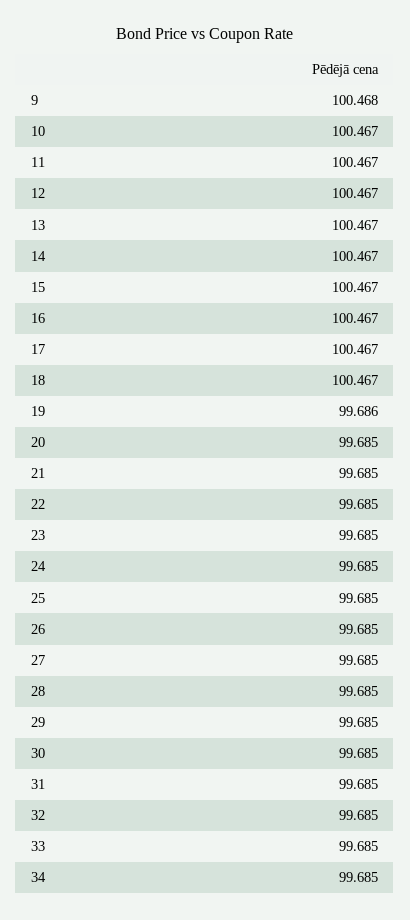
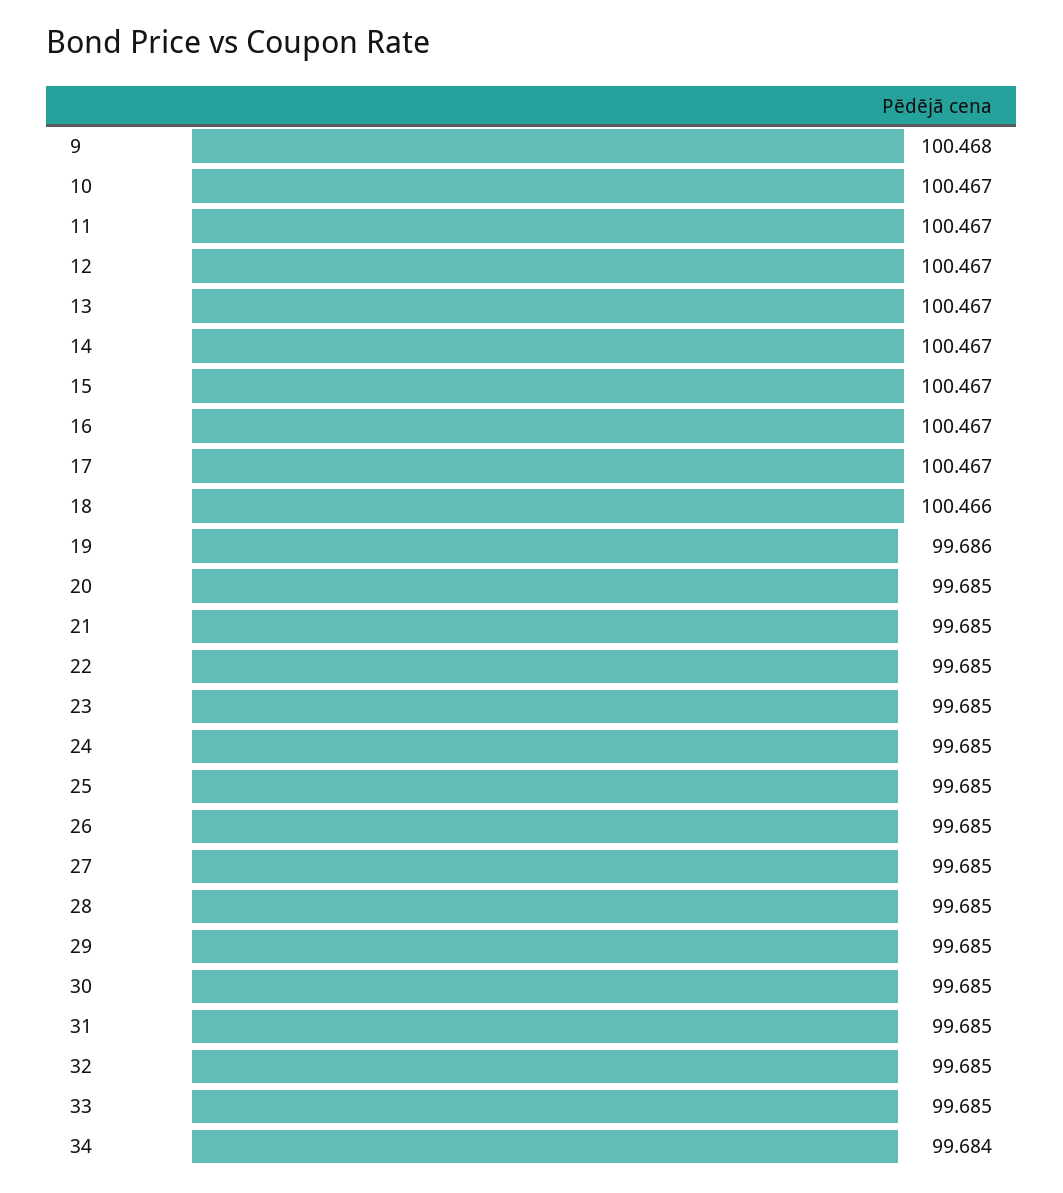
  {
    "9": 100.468,
    "10": 100.467,
    "11": 100.467,
    "12": 100.467,
    "13": 100.467,
    "14": 100.467,
    "15": 100.467,
    "16": 100.467,
    "17": 100.467,
-   "18": 100.467,
+   "18": 100.466,
    "19": 99.686,
    "20": 99.685,
    "21": 99.685,
    "22": 99.685,
    "23": 99.685,
    "24": 99.685,
    "25": 99.685,
    "26": 99.685,
    "27": 99.685,
    "28": 99.685,
    "29": 99.685,
    "30": 99.685,
    "31": 99.685,
    "32": 99.685,
    "33": 99.685,
-   "34": 99.685
+   "34": 99.684
  }

